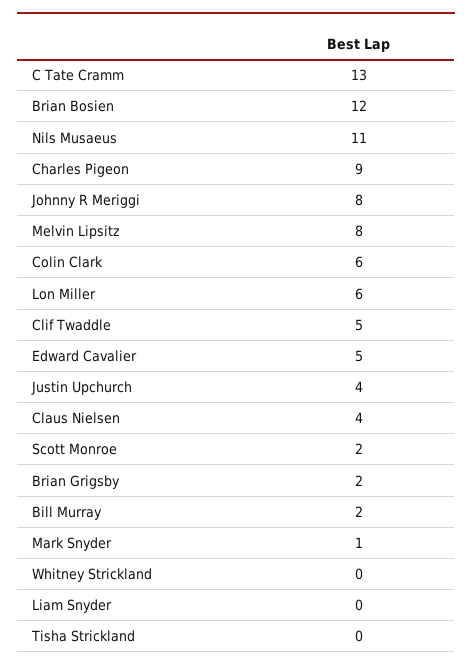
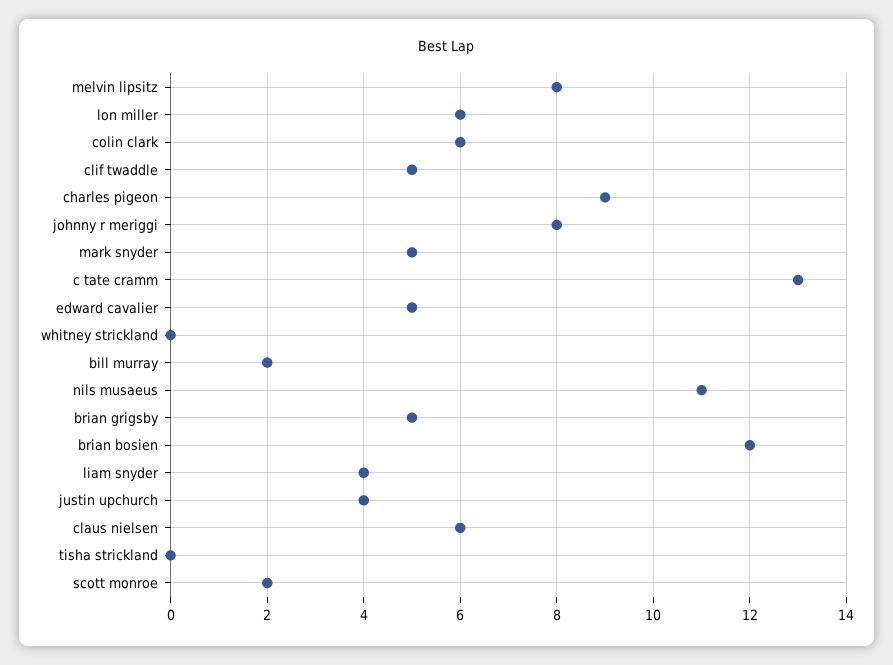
  {
    "C Tate Cramm": 13,
    "Brian Bosien": 12,
    "Nils Musaeus": 11,
    "Charles Pigeon": 9,
    "Johnny R Meriggi": 8,
    "Melvin Lipsitz": 8,
    "Colin Clark": 6,
    "Lon Miller": 6,
    "Clif Twaddle": 5,
    "Edward Cavalier": 5,
    "Justin Upchurch": 4,
-   "Claus Nielsen": 4,
+   "Claus Nielsen": 6,
    "Scott Monroe": 2,
-   "Brian Grigsby": 2,
+   "Brian Grigsby": 5,
    "Bill Murray": 2,
-   "Mark Snyder": 1,
+   "Mark Snyder": 5,
    "Whitney Strickland": 0,
-   "Liam Snyder": 0,
+   "Liam Snyder": 4,
    "Tisha Strickland": 0
  }

